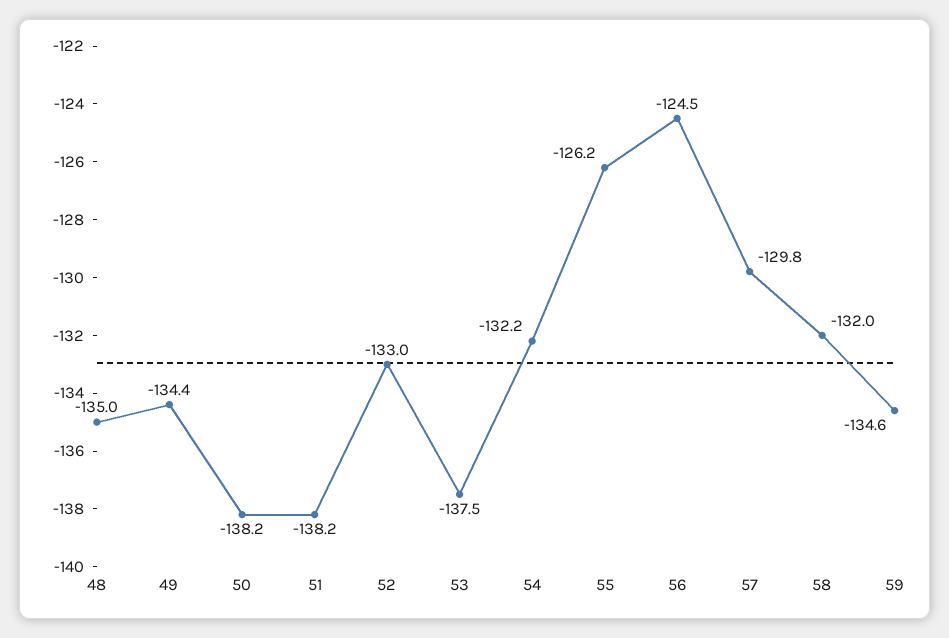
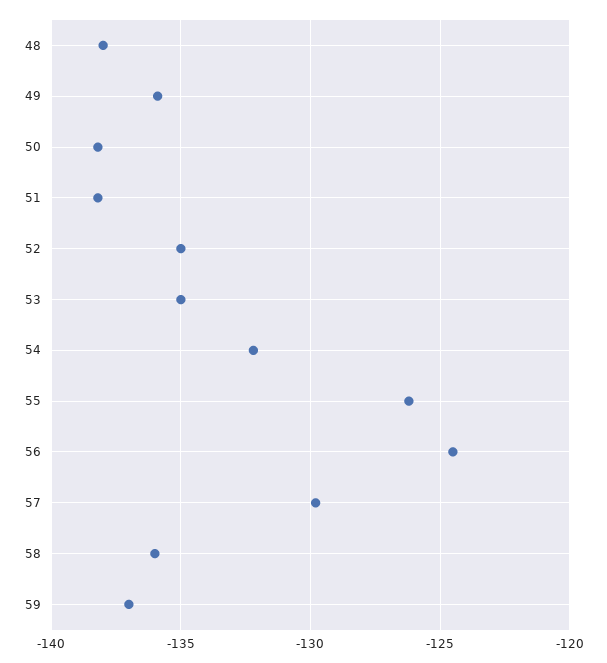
  {
-   "48": -135,
+   "48": -138,
-   "49": -134.4,
+   "49": -136,
    "50": -138.2,
    "51": -138.2,
-   "52": -133,
+   "52": -135,
-   "53": -137.5,
+   "53": -135,
    "54": -132.2,
    "55": -126.2,
    "56": -124.5,
    "57": -129.8,
-   "58": -132,
+   "58": -136,
-   "59": -134.6
+   "59": -137
  }

